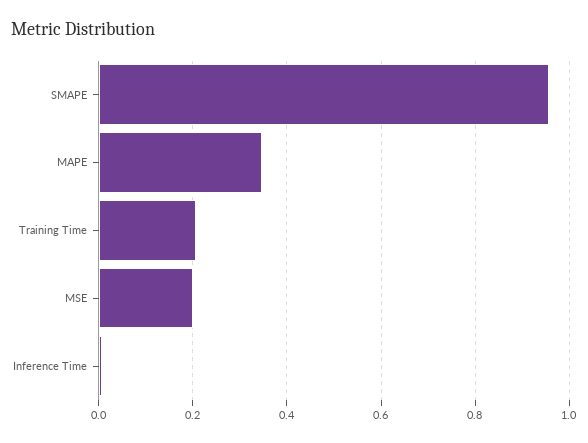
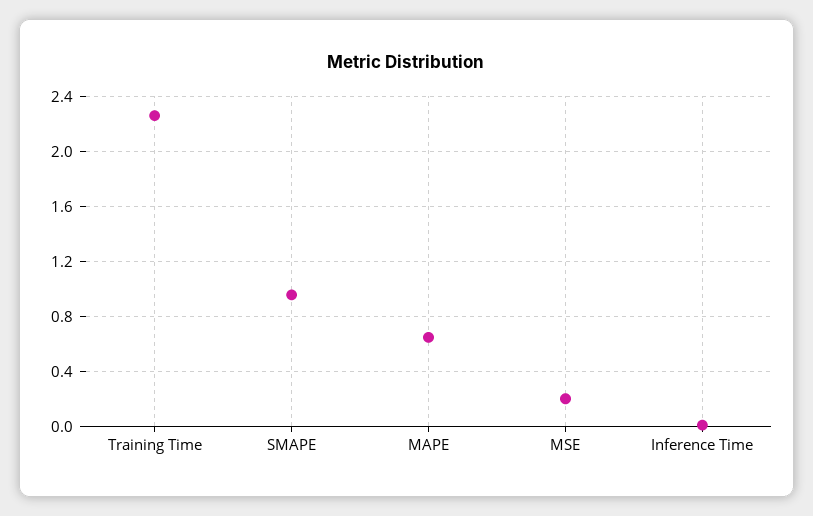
  {
    "SMAPE": 0.96,
-   "MAPE": 0.34,
+   "MAPE": 0.65,
-   "Training Time": 0.2,
+   "Training Time": 2.25,
    "MSE": 0.2,
    "Inference Time": 0
  }

